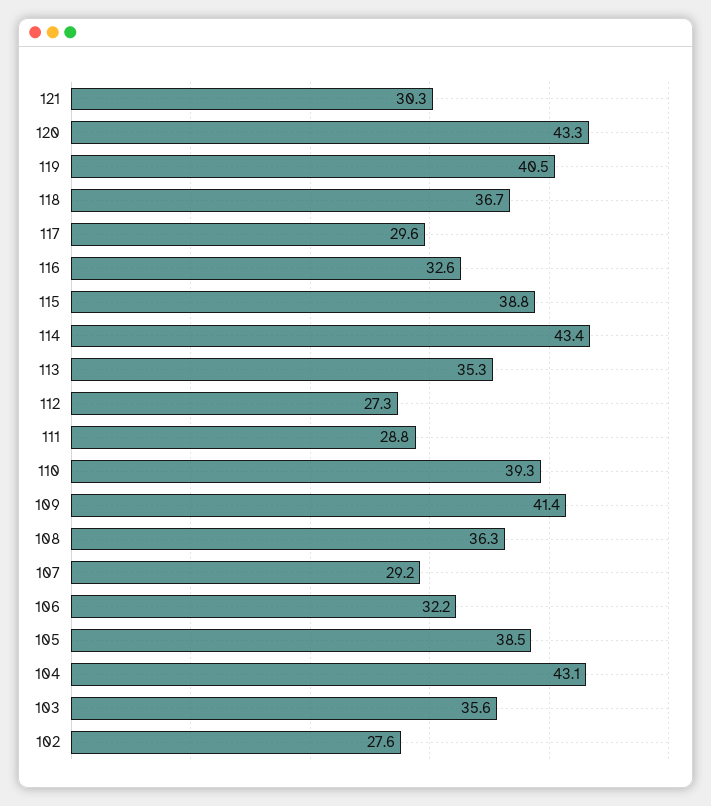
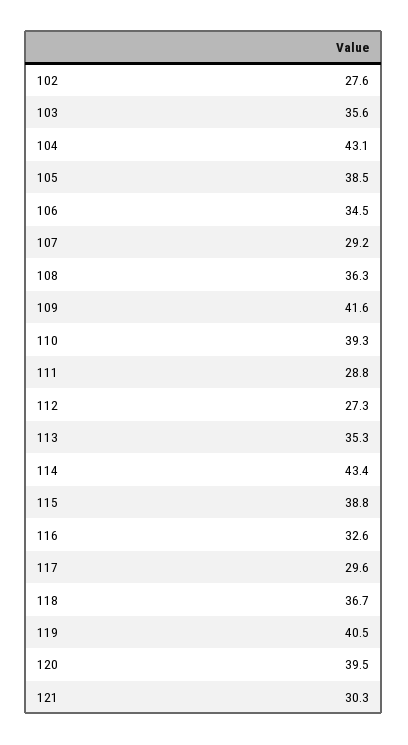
  {
    "121": 30.3,
-   "120": 43.3,
+   "120": 39.5,
    "119": 40.5,
    "118": 36.7,
    "117": 29.6,
    "116": 32.6,
    "115": 38.8,
    "114": 43.4,
    "113": 35.3,
    "112": 27.3,
    "111": 28.8,
    "110": 39.3,
-   "109": 41.4,
+   "109": 41.6,
    "108": 36.3,
    "107": 29.2,
-   "106": 32.2,
+   "106": 34.5,
    "105": 38.5,
    "104": 43.1,
    "103": 35.6,
    "102": 27.6
  }

